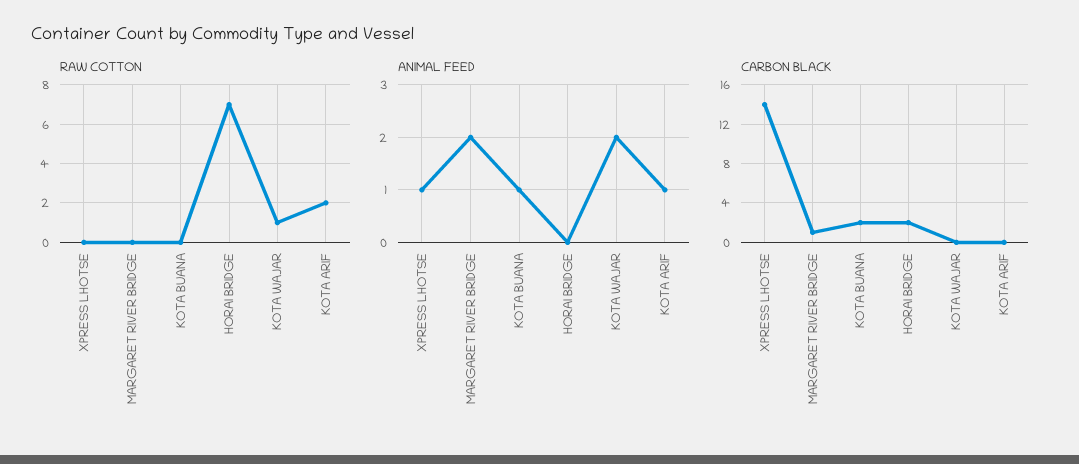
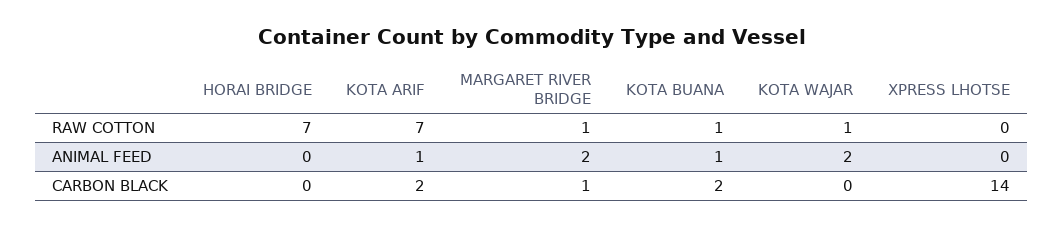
  {
    "RAW COTTON": {
      "XPRESS LHOTSE": 0,
-     "MARGARET RIVER BRIDGE": 0,
+     "MARGARET RIVER BRIDGE": 1,
-     "KOTA BUANA": 0,
+     "KOTA BUANA": 1,
      "HORAI BRIDGE": 7,
      "KOTA WAJAR": 1,
-     "KOTA ARIF": 2
+     "KOTA ARIF": 7
    },
    "ANIMAL FEED": {
-     "XPRESS LHOTSE": 1,
+     "XPRESS LHOTSE": 0,
      "MARGARET RIVER BRIDGE": 2,
      "KOTA BUANA": 1,
      "HORAI BRIDGE": 0,
      "KOTA WAJAR": 2,
      "KOTA ARIF": 1
    },
    "CARBON BLACK": {
      "XPRESS LHOTSE": 14,
      "MARGARET RIVER BRIDGE": 1,
      "KOTA BUANA": 2,
-     "HORAI BRIDGE": 2,
+     "HORAI BRIDGE": 0,
      "KOTA WAJAR": 0,
-     "KOTA ARIF": 0
+     "KOTA ARIF": 2
    }
  }

